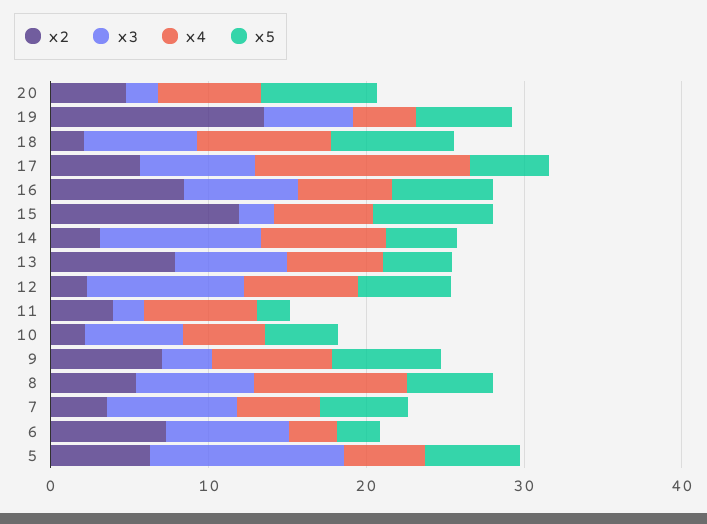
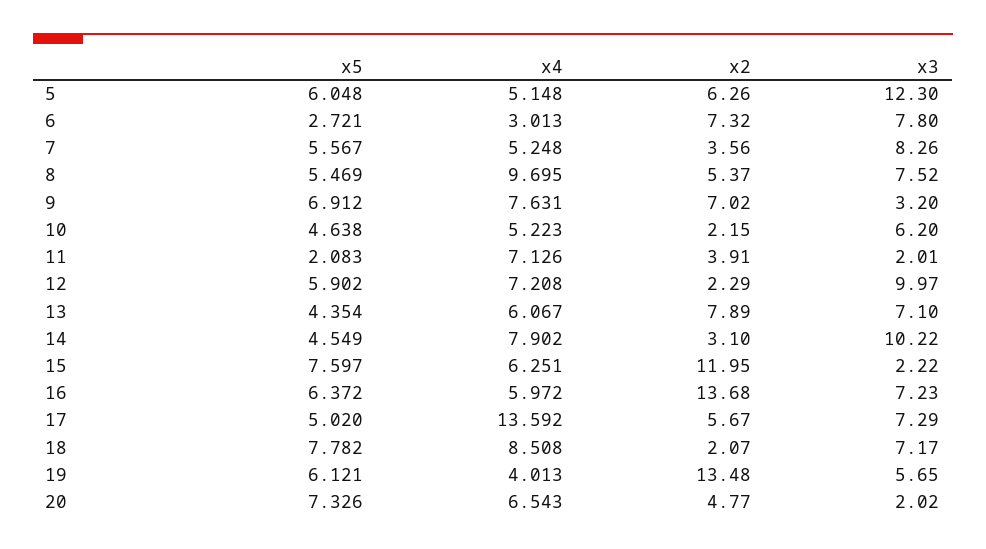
  {
    "x2": {
      "20": 4.77,
      "19": 13.48,
      "18": 2.07,
      "17": 5.67,
-     "16": 8,
+     "16": 13.68,
      "15": 11.95,
      "14": 3.1,
      "13": 7.89,
      "12": 2.29,
      "11": 3.91,
      "10": 2.15,
      "9": 7.02,
      "8": 5.37,
      "7": 3.56,
      "6": 7.32,
      "5": 6.26
    },
    "x3": {
      "20": 2.02,
      "19": 5.65,
      "18": 7.17,
      "17": 7.29,
      "16": 7.23,
      "15": 2.22,
      "14": 10.22,
      "13": 7.1,
      "12": 9.97,
      "11": 2.01,
      "10": 6.2,
      "9": 3.2,
      "8": 7.52,
      "7": 8.26,
      "6": 7.8,
      "5": 12.3
    },
    "x4": {
      "20": 6.543,
      "19": 4.013,
      "18": 8.508,
      "17": 13.592,
      "16": 5.972,
      "15": 6.251,
      "14": 7.902,
      "13": 6.067,
      "12": 7.208,
      "11": 7.126,
      "10": 5.223,
      "9": 7.631,
      "8": 9.695,
      "7": 5.248,
      "6": 3.013,
      "5": 5.148
    },
    "x5": {
      "20": 7.326,
      "19": 6.121,
      "18": 7.782,
      "17": 5.02,
      "16": 6.372,
      "15": 7.597,
      "14": 4.549,
      "13": 4.354,
      "12": 5.902,
      "11": 2.083,
      "10": 4.638,
      "9": 6.912,
      "8": 5.469,
      "7": 5.567,
      "6": 2.721,
      "5": 6.048
    }
  }

